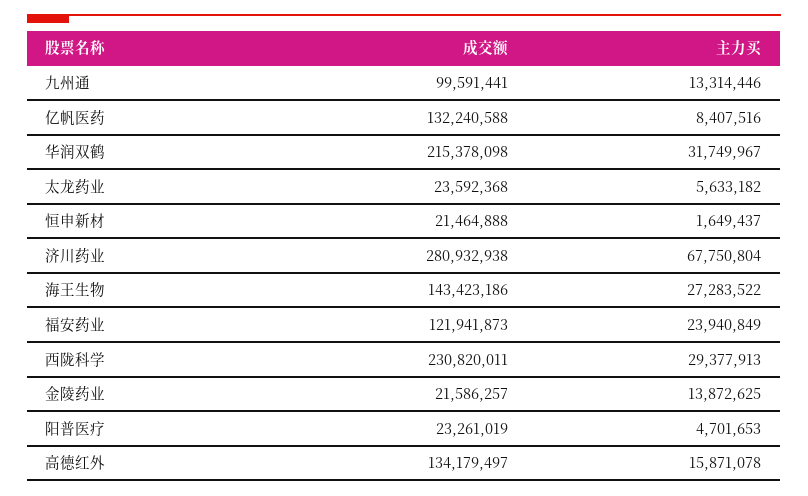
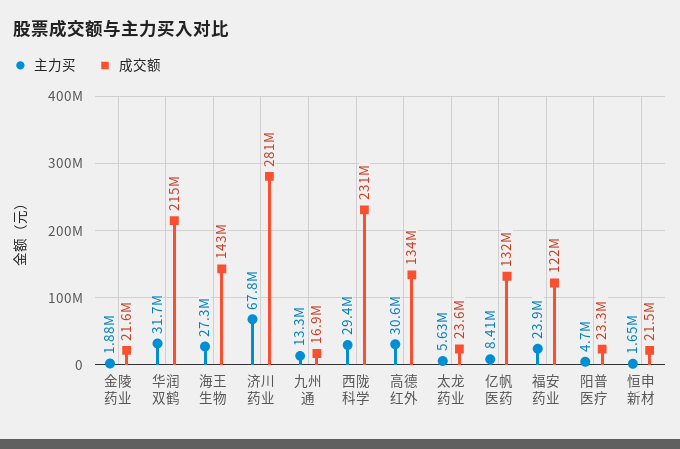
  {
    "成交额": {
-     "九州通": 99591441,
+     "九州通": 16900000,
      "亿帆医药": 132240588,
      "华润双鹤": 215378098,
      "太龙药业": 23592368,
      "恒申新材": 21464888,
      "济川药业": 280932938,
      "海王生物": 143423186,
      "福安药业": 121941873,
      "西陇科学": 230820011,
      "金陵药业": 21586257,
      "阳普医疗": 23261019,
      "高德红外": 134179497
    },
    "主力买": {
      "九州通": 13314446,
      "亿帆医药": 8407516,
      "华润双鹤": 31749967,
      "太龙药业": 5633182,
      "恒申新材": 1649437,
      "济川药业": 67750804,
      "海王生物": 27283522,
      "福安药业": 23940849,
      "西陇科学": 29377913,
-     "金陵药业": 13872625,
+     "金陵药业": 1880000,
      "阳普医疗": 4701653,
-     "高德红外": 15871078
+     "高德红外": 30600000
    }
  }

